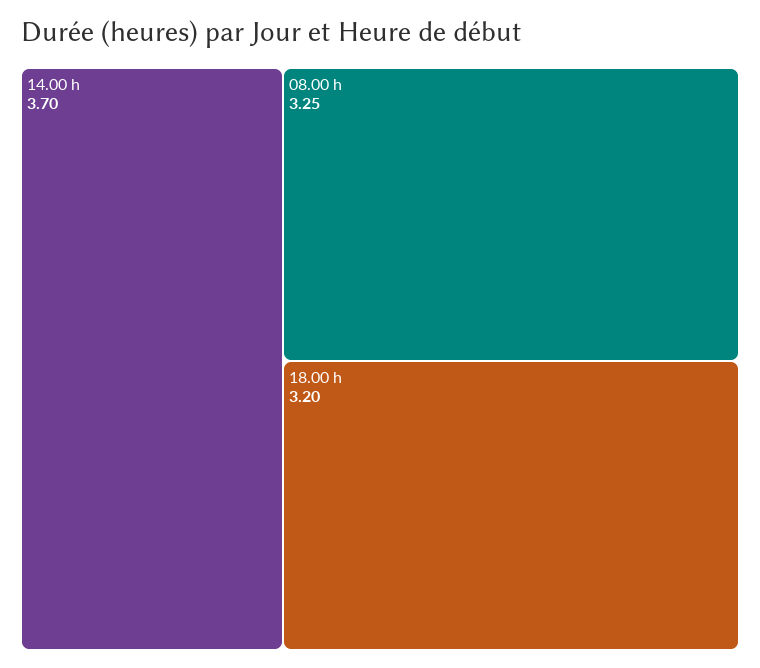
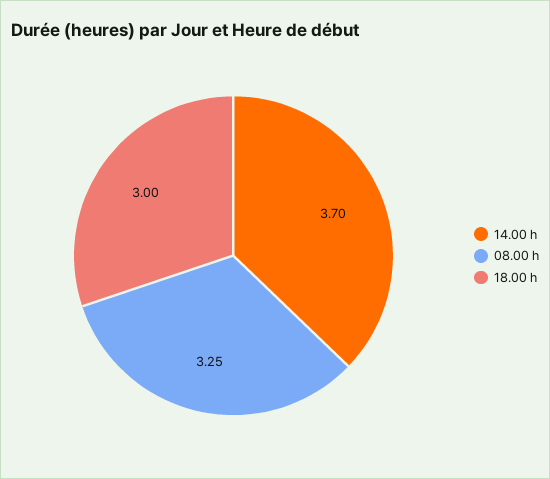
  {
    "14.00 h": 3.7,
    "08.00 h": 3.25,
-   "18.00 h": 3.2
+   "18.00 h": 3
  }

